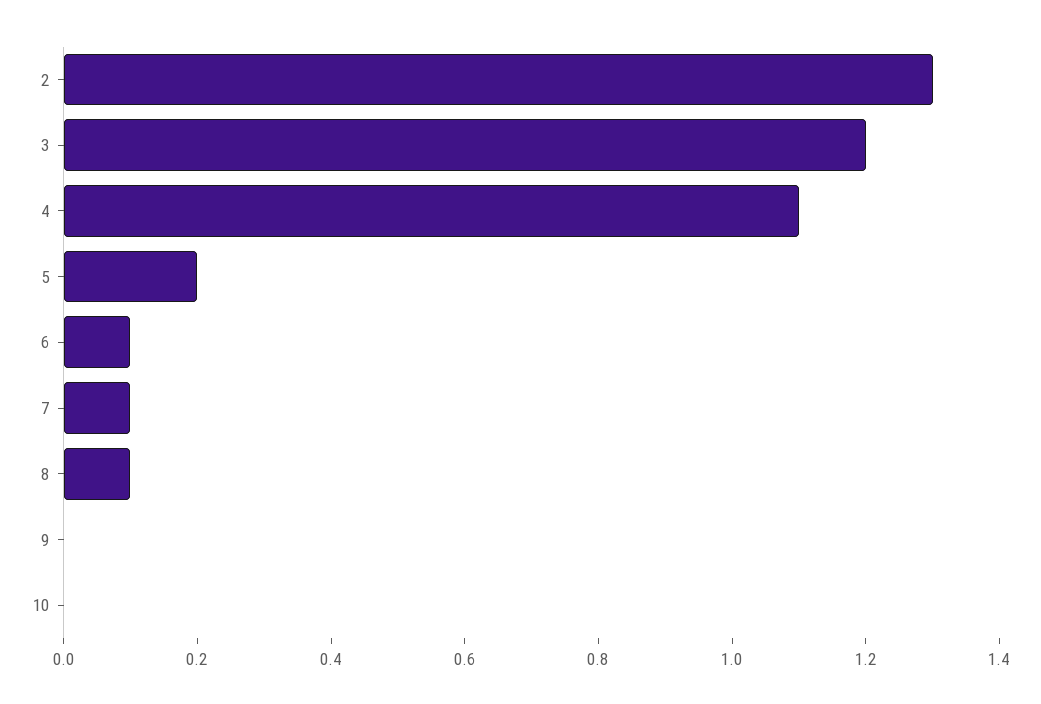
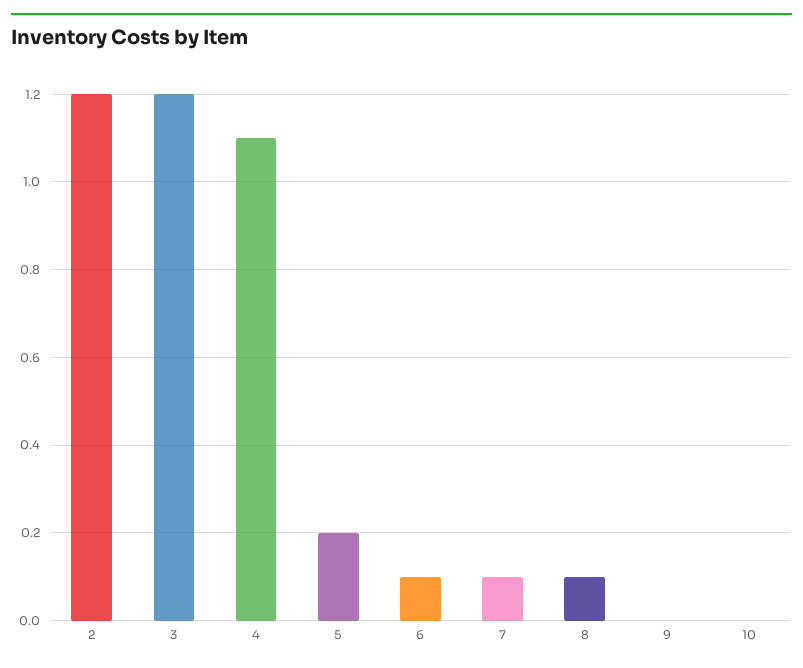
  {
-   "2": 1.3,
+   "2": 1.2,
    "3": 1.2,
    "4": 1.1,
    "5": 0.2,
    "6": 0.1,
    "7": 0.1,
    "8": 0.1,
    "9": 0,
    "10": 0
  }

